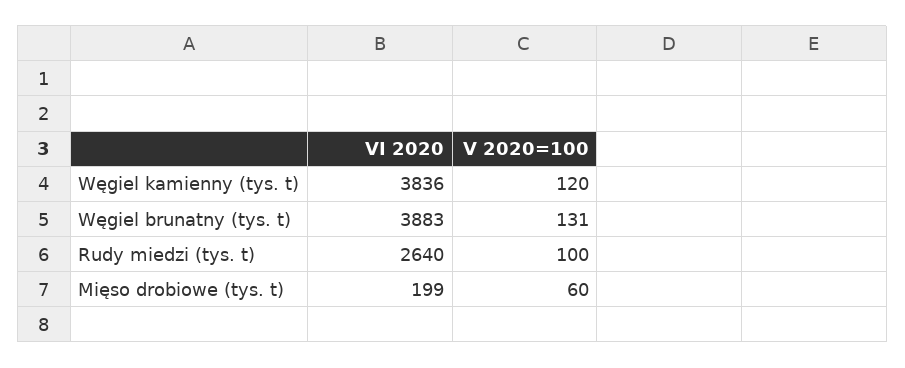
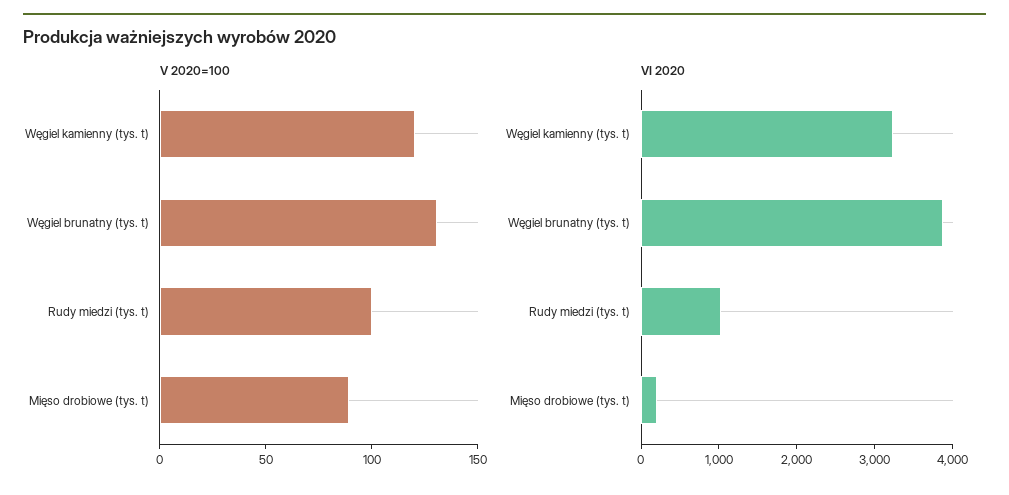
  {
    "VI 2020": {
-     "Węgiel kamienny (tys. t)": 3836,
+     "Węgiel kamienny (tys. t)": 3200,
      "Węgiel brunatny (tys. t)": 3883,
-     "Rudy miedzi (tys. t)": 2640,
+     "Rudy miedzi (tys. t)": 1000,
      "Mięso drobiowe (tys. t)": 199
    },
    "V 2020=100": {
      "Węgiel kamienny (tys. t)": 120,
      "Węgiel brunatny (tys. t)": 131,
      "Rudy miedzi (tys. t)": 100,
-     "Mięso drobiowe (tys. t)": 60
+     "Mięso drobiowe (tys. t)": 90
    }
  }

